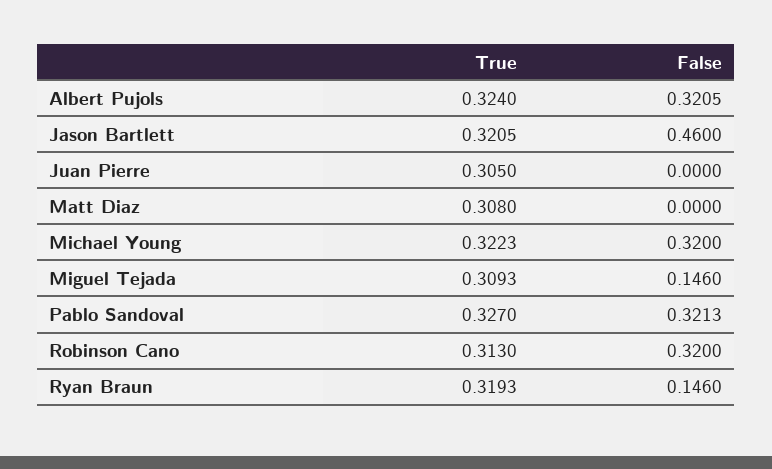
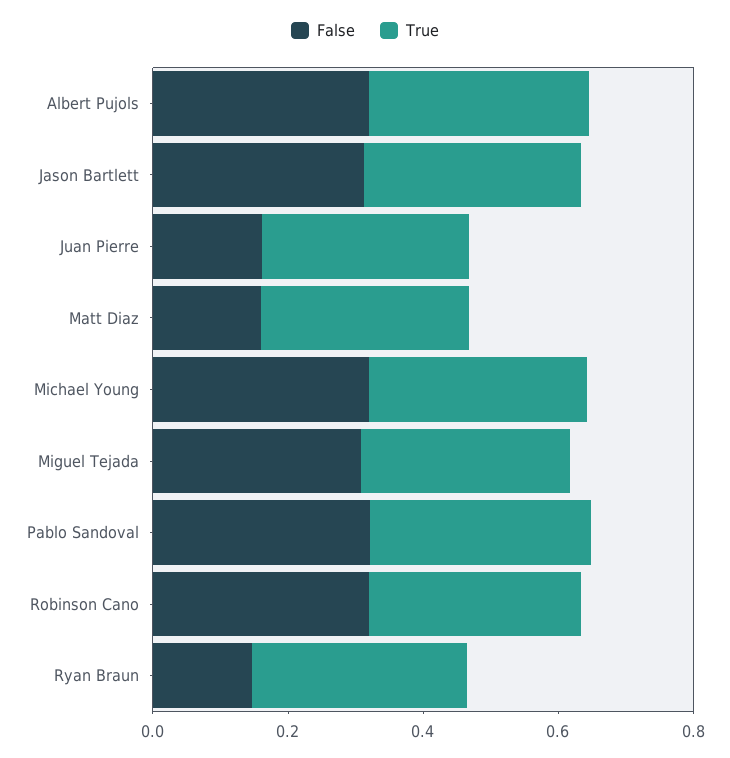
  {
    "True": {
      "Albert Pujols": 0.324,
      "Jason Bartlett": 0.3205,
      "Juan Pierre": 0.305,
      "Matt Diaz": 0.308,
      "Michael Young": 0.3223,
      "Miguel Tejada": 0.3093,
      "Pablo Sandoval": 0.327,
      "Robinson Cano": 0.313,
      "Ryan Braun": 0.3193
    },
    "False": {
      "Albert Pujols": 0.3205,
-     "Jason Bartlett": 0.46,
+     "Jason Bartlett": 0.3,
-     "Juan Pierre": 0,
+     "Juan Pierre": 0.15,
-     "Matt Diaz": 0,
+     "Matt Diaz": 0.15,
      "Michael Young": 0.32,
-     "Miguel Tejada": 0.146,
+     "Miguel Tejada": 0.3,
      "Pablo Sandoval": 0.3213,
      "Robinson Cano": 0.32,
      "Ryan Braun": 0.146
    }
  }

